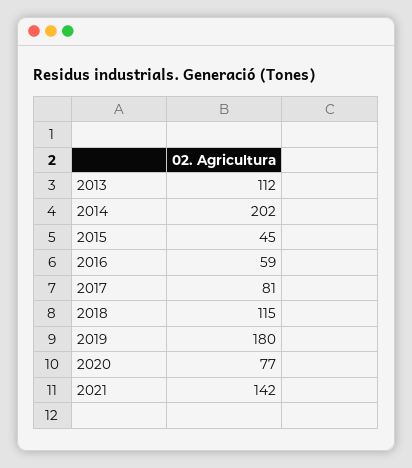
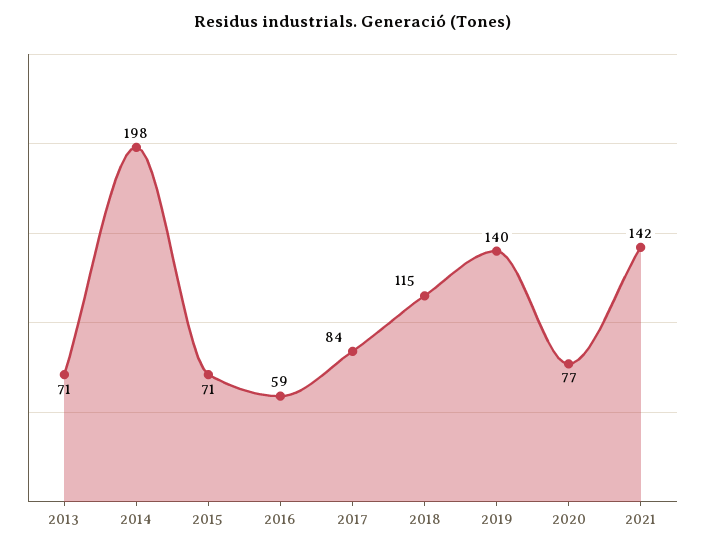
  {
-   "2013": 112,
+   "2013": 71,
-   "2014": 202,
+   "2014": 198,
-   "2015": 45,
+   "2015": 71,
    "2016": 59,
-   "2017": 81,
+   "2017": 84,
    "2018": 115,
-   "2019": 180,
+   "2019": 140,
    "2020": 77,
    "2021": 142
  }

